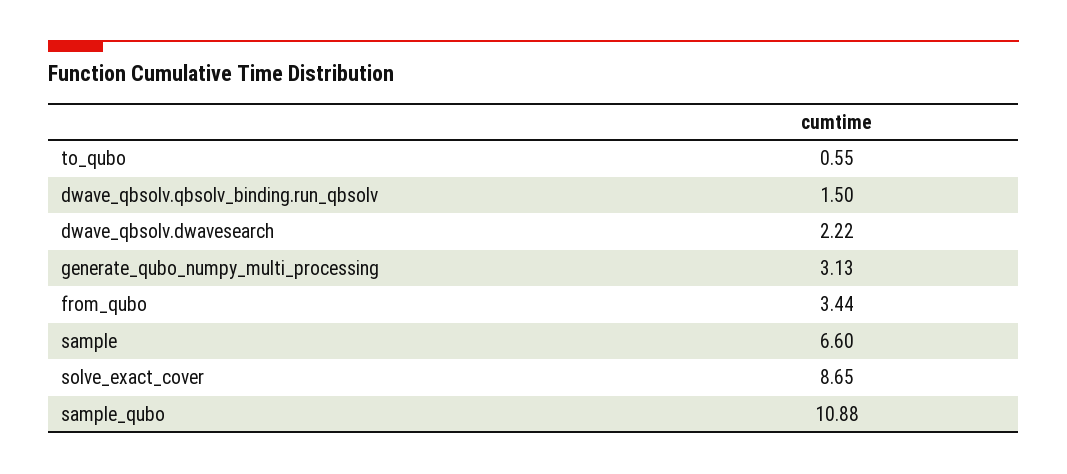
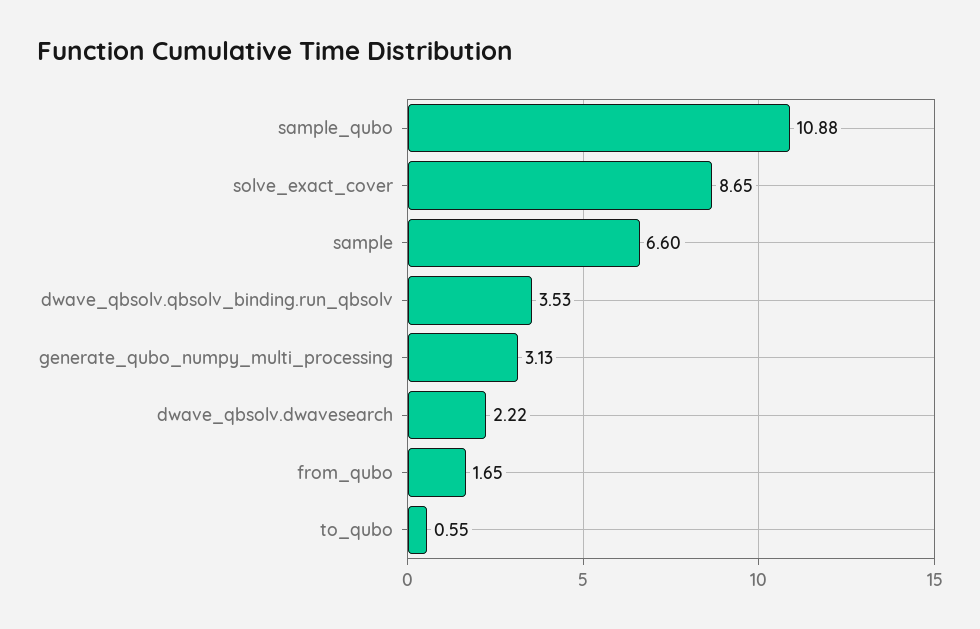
  {
    "to_qubo": 0.55,
-   "dwave_qbsolv.qbsolv_binding.run_qbsolv": 1.5,
+   "dwave_qbsolv.qbsolv_binding.run_qbsolv": 3.53,
    "dwave_qbsolv.dwavesearch": 2.22,
    "generate_qubo_numpy_multi_processing": 3.13,
-   "from_qubo": 3.44,
+   "from_qubo": 1.65,
    "sample": 6.6,
    "solve_exact_cover": 8.65,
    "sample_qubo": 10.88
  }

